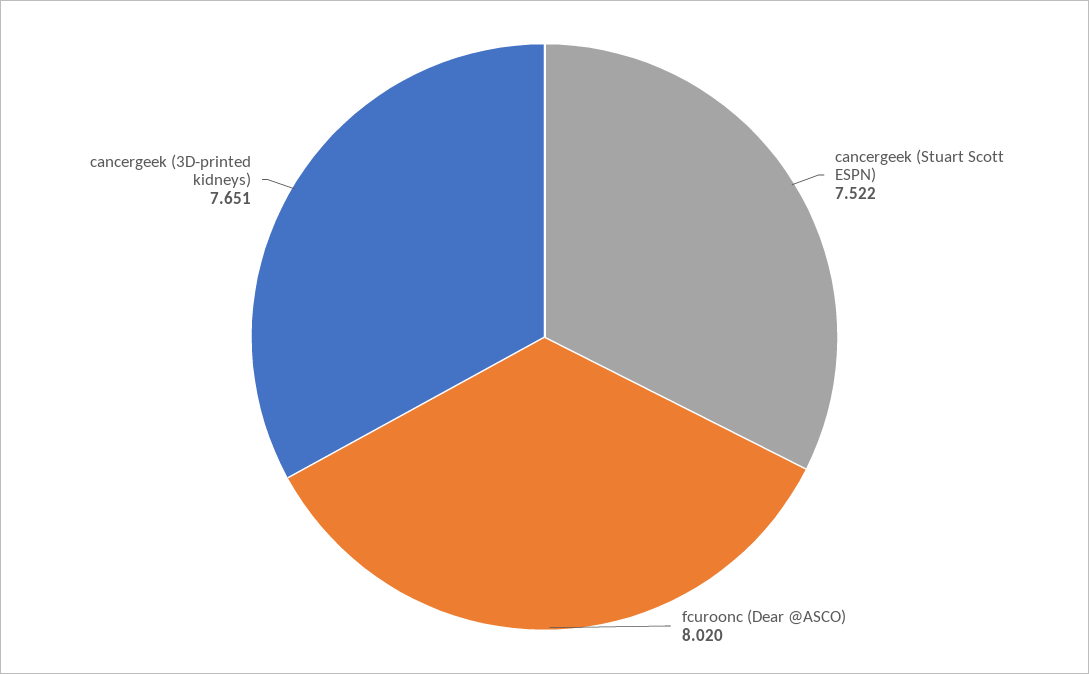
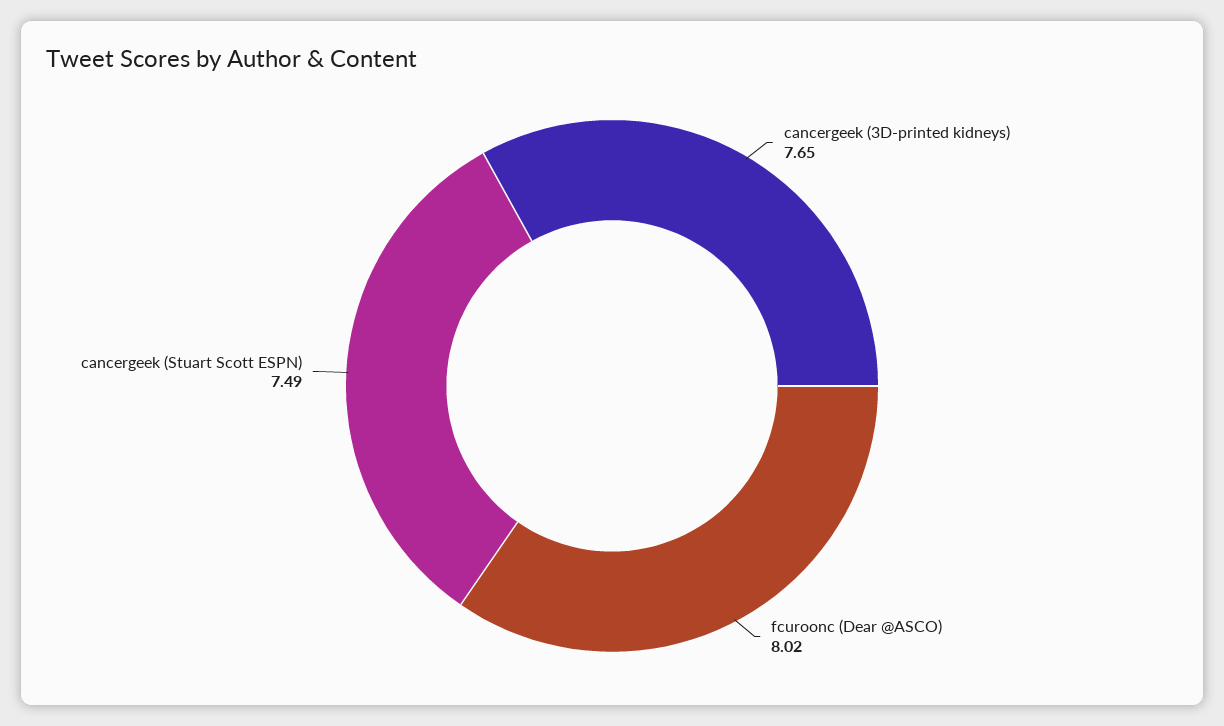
  {
-   "cancergeek (Stuart Scott ESPN)": 7.522,
+   "cancergeek (Stuart Scott ESPN)": 7.49,
    "fcuroonc (Dear @ASCO)": 8.02,
    "cancergeek (3D-printed kidneys)": 7.651
  }

